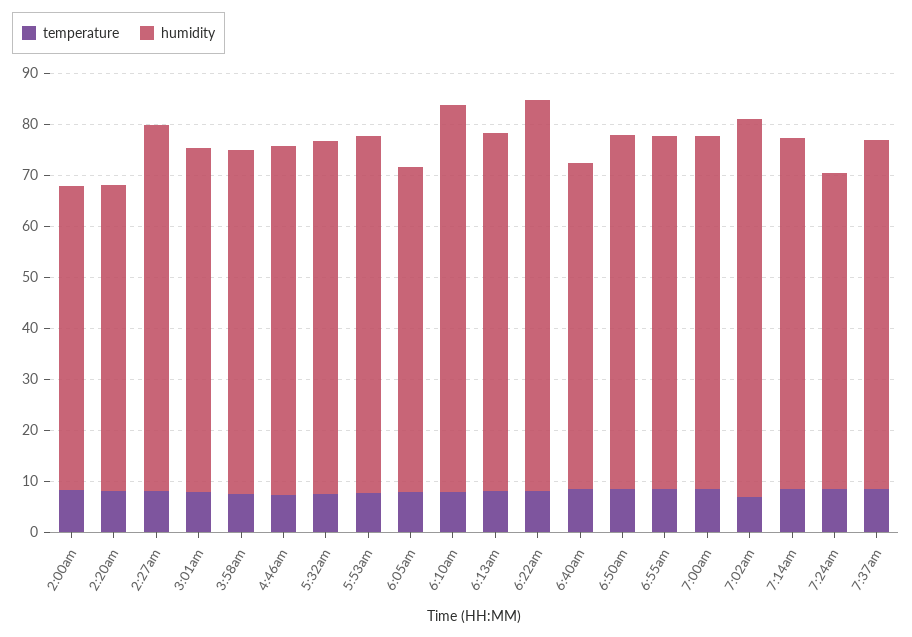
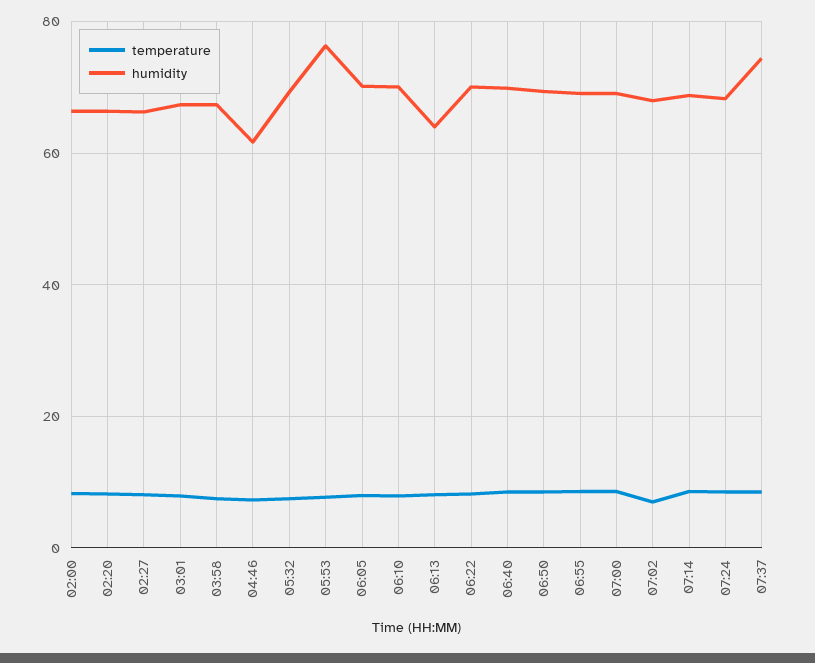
  {
    "temperature": {
      "2:00am": 8,
      "2:20am": 8,
      "2:27am": 8,
      "3:01am": 8,
      "3:58am": 8,
      "4:46am": 8,
      "5:32am": 8,
      "5:53am": 8,
      "6:05am": 8,
      "6:10am": 8,
      "6:13am": 8,
      "6:22am": 8,
      "6:40am": 8,
      "6:50am": 8,
      "6:55am": 8,
      "7:00am": 8,
      "7:02am": 8,
      "7:14am": 8,
      "7:24am": 8,
      "7:37am": 8
    },
    "humidity": {
-     "2:00am": 60,
+     "2:00am": 66,
-     "2:20am": 60,
+     "2:20am": 66,
-     "2:27am": 72,
+     "2:27am": 66,
      "3:01am": 68,
      "3:58am": 68,
-     "4:46am": 68,
+     "4:46am": 62,
      "5:32am": 70,
-     "5:53am": 70,
+     "5:53am": 76,
-     "6:05am": 64,
+     "6:05am": 70,
-     "6:10am": 76,
+     "6:10am": 70,
-     "6:13am": 70,
+     "6:13am": 64,
-     "6:22am": 76,
+     "6:22am": 70,
-     "6:40am": 64,
+     "6:40am": 70,
      "6:50am": 70,
      "6:55am": 70,
      "7:00am": 70,
-     "7:02am": 74,
+     "7:02am": 68,
      "7:14am": 68,
-     "7:24am": 62,
+     "7:24am": 68,
-     "7:37am": 68
+     "7:37am": 74
    }
  }

